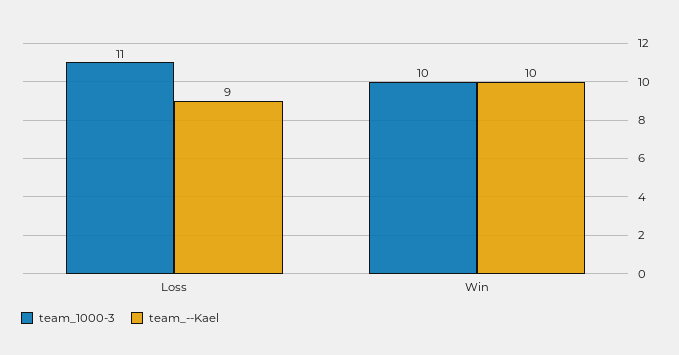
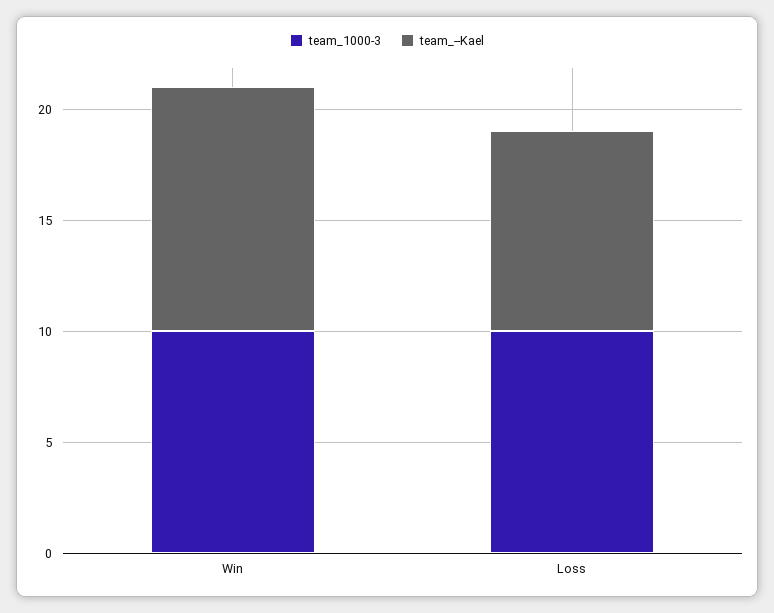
  {
    "team_1000-3": {
-     "Loss": 11,
+     "Loss": 10,
      "Win": 10
    },
    "team_--Kael": {
      "Loss": 9,
-     "Win": 10
+     "Win": 11
    }
  }

